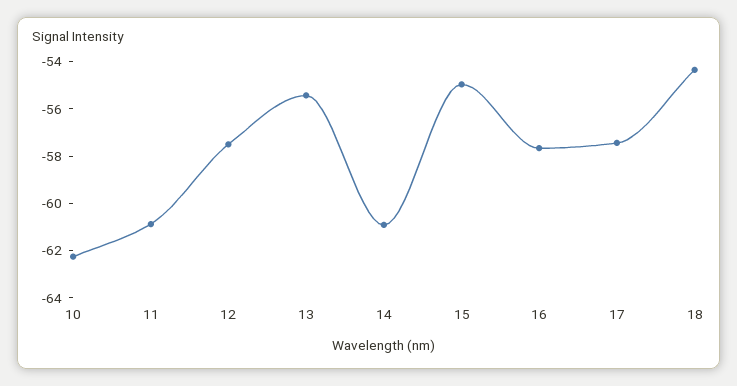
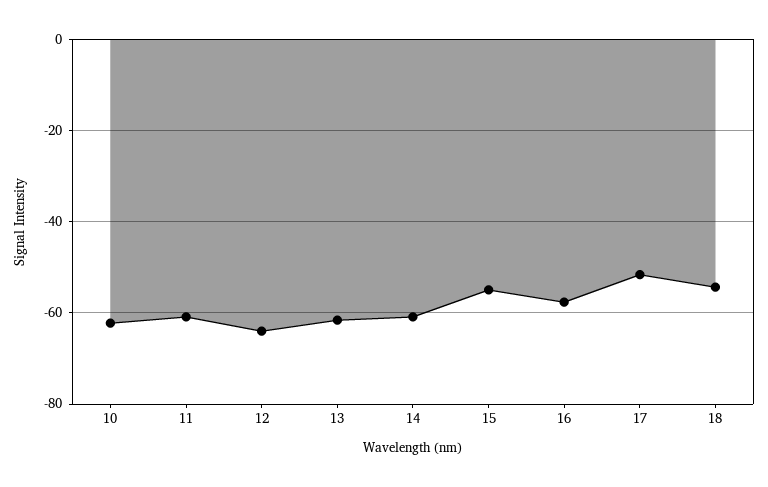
  {
    "10": -62.5,
    "11": -61,
-   "12": -57.5,
+   "12": -64,
-   "13": -55.5,
+   "13": -62,
    "14": -61,
    "15": -55,
    "16": -57.5,
-   "17": -57.5,
+   "17": -52,
    "18": -54.5
  }

